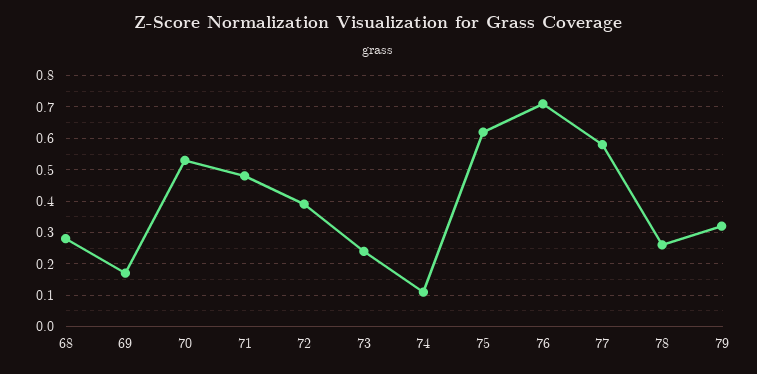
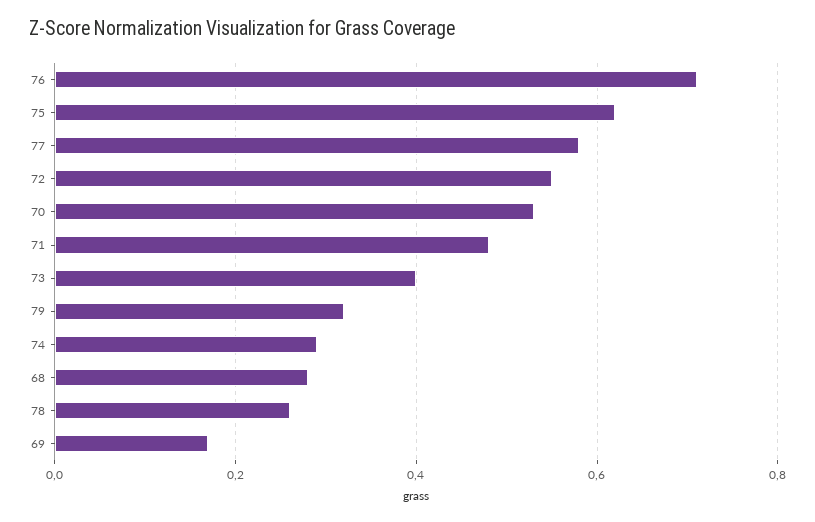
  {
    "68": 0.3,
    "69": 0.15,
    "70": 0.55,
    "71": 0.5,
-   "72": 0.4,
+   "72": 0.55,
-   "73": 0.25,
+   "73": 0.4,
-   "74": 0.1,
+   "74": 0.3,
    "75": 0.6,
    "76": 0.7,
    "77": 0.6,
    "78": 0.25,
    "79": 0.3
  }

